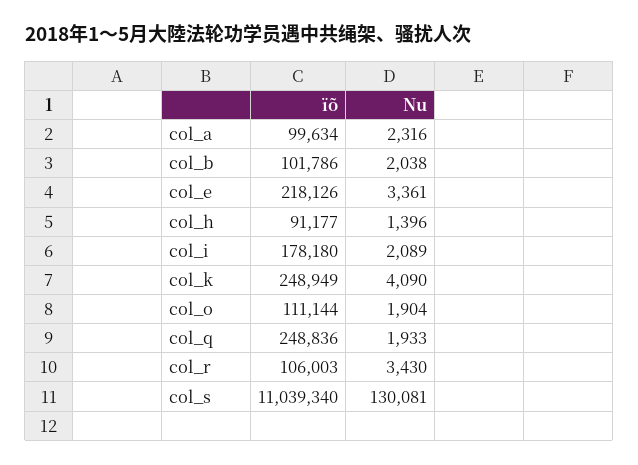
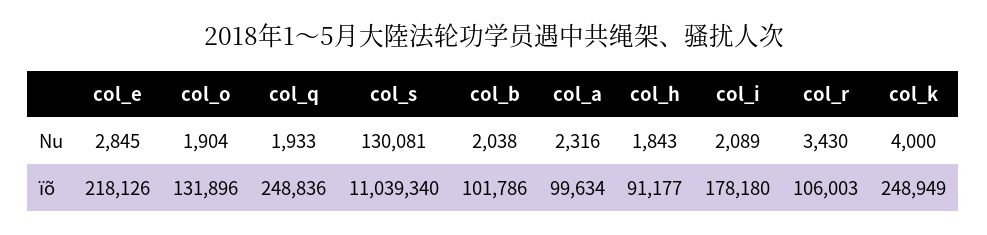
  {
    "ïõ": {
      "col_a": 99634,
      "col_b": 101786,
      "col_e": 218126,
      "col_h": 91177,
      "col_i": 178180,
      "col_k": 248949,
-     "col_o": 111144,
+     "col_o": 131896,
      "col_q": 248836,
      "col_r": 106003,
      "col_s": 11039340
    },
    "Nu": {
      "col_a": 2316,
      "col_b": 2038,
-     "col_e": 3361,
+     "col_e": 2845,
-     "col_h": 1396,
+     "col_h": 1843,
      "col_i": 2089,
-     "col_k": 4090,
+     "col_k": 4000,
      "col_o": 1904,
      "col_q": 1933,
      "col_r": 3430,
      "col_s": 130081
    }
  }

